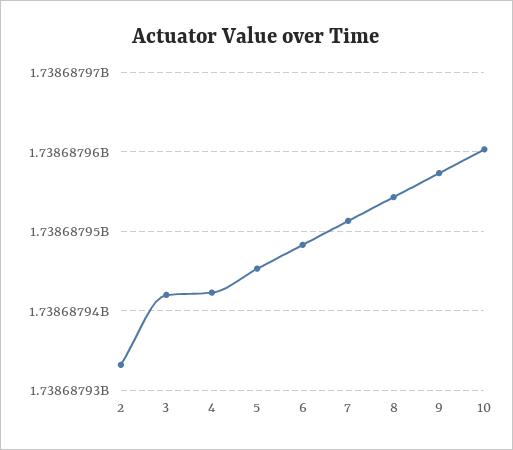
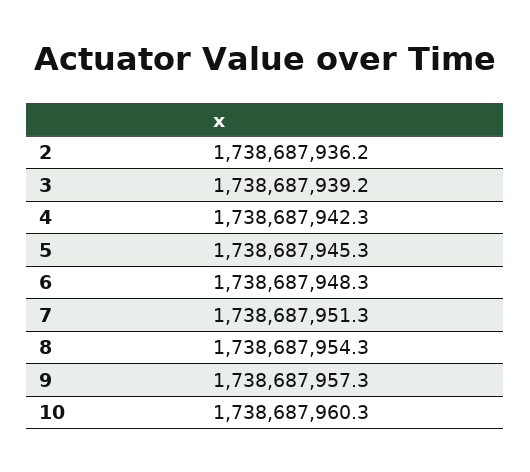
  {
-   "2": 1738687933,
+   "2": 1738687936.2,
-   "3": 1738687942,
+   "3": 1738687939.2,
    "4": 1738687942.3,
    "5": 1738687945.3,
    "6": 1738687948.3,
    "7": 1738687951.3,
    "8": 1738687954.3,
    "9": 1738687957.3,
    "10": 1738687960.3
  }

